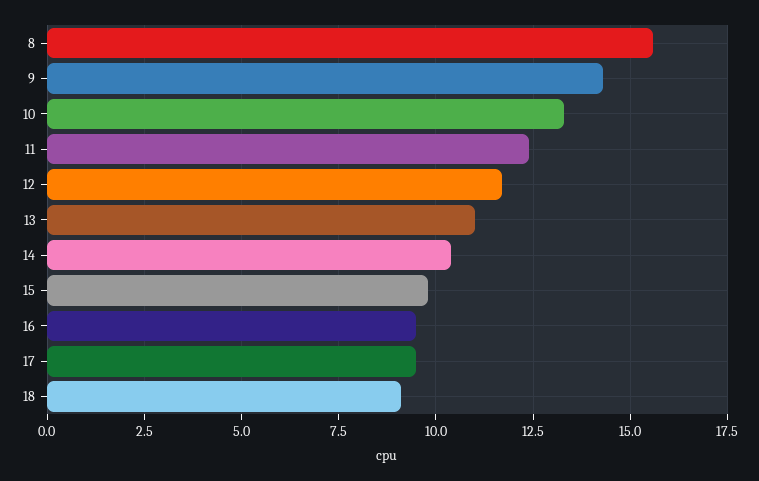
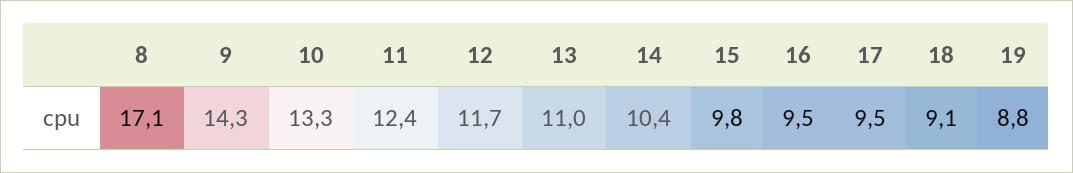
  {
-   "8": 15.5,
+   "8": 17.1,
    "9": 14.3,
    "10": 13.3,
    "11": 12.4,
    "12": 11.7,
    "13": 11,
    "14": 10.4,
    "15": 9.8,
    "16": 9.5,
    "17": 9.5,
-   "18": 9.1
+   "18": 9.1,
+   "19": 8.8
  }

